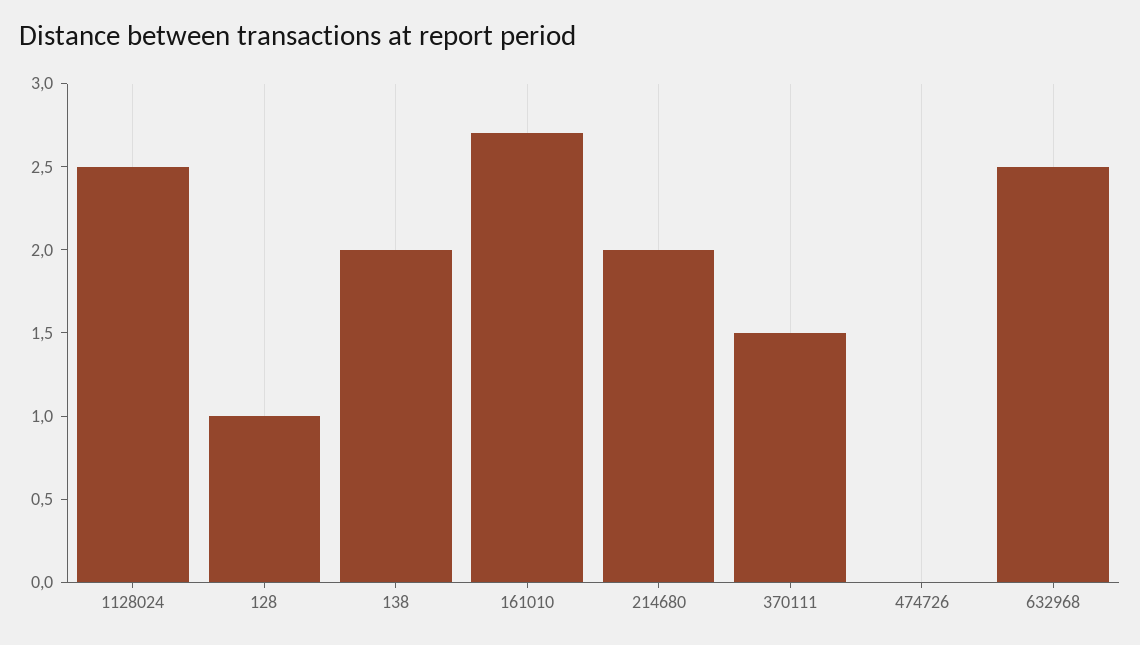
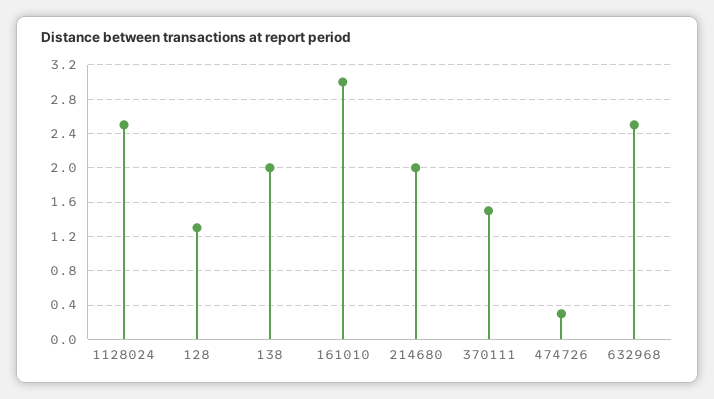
  {
    "1128024": 2.5,
-   "128": 1,
+   "128": 1.3,
    "138": 2,
-   "161010": 2.7,
+   "161010": 3,
    "214680": 2,
    "370111": 1.5,
-   "474726": 0,
+   "474726": 0.3,
    "632968": 2.5
  }

